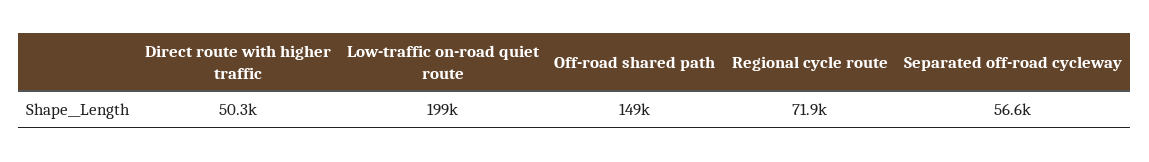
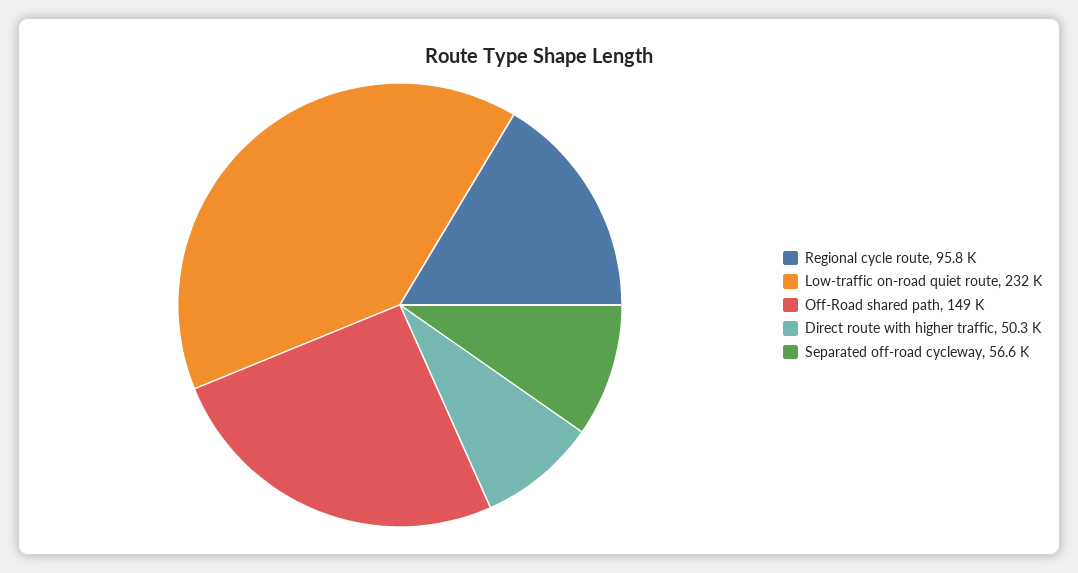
  {
    "Direct route with higher traffic": 50300,
-   "Low-traffic on-road quiet route": 199000,
+   "Low-traffic on-road quiet route": 232000,
    "Off-road shared path": 149000,
-   "Regional cycle route": 71900,
+   "Regional cycle route": 95800,
    "Separated off-road cycleway": 56600
  }

